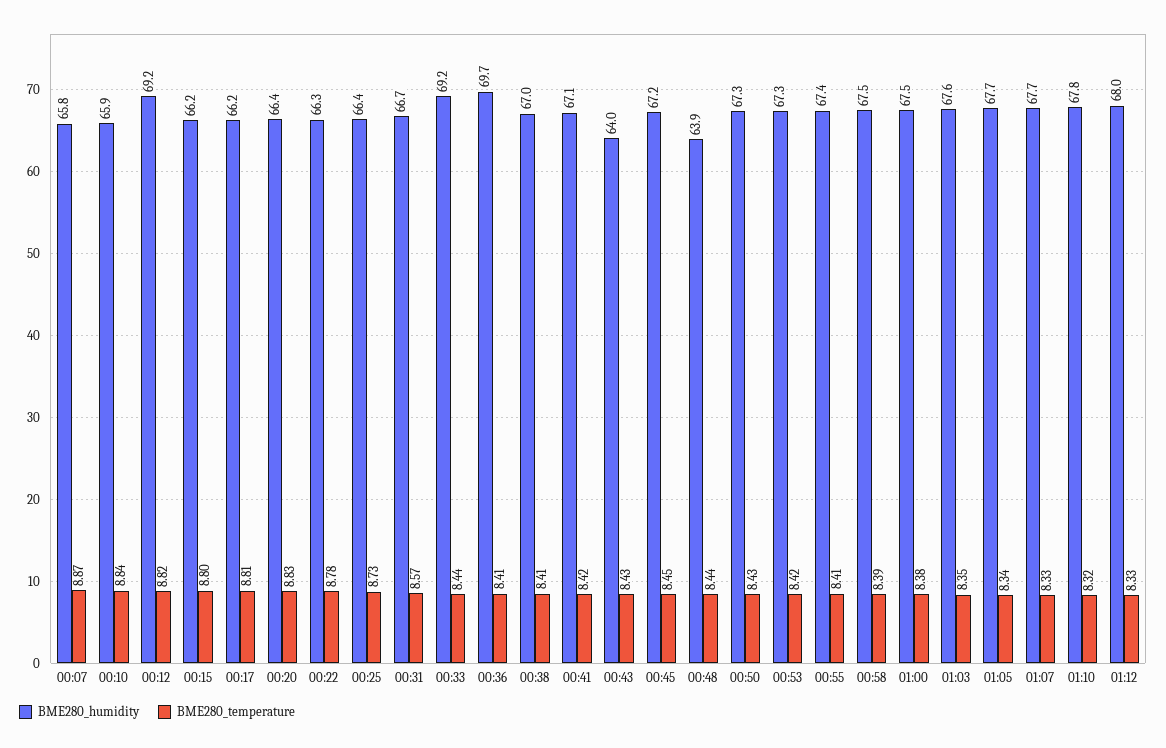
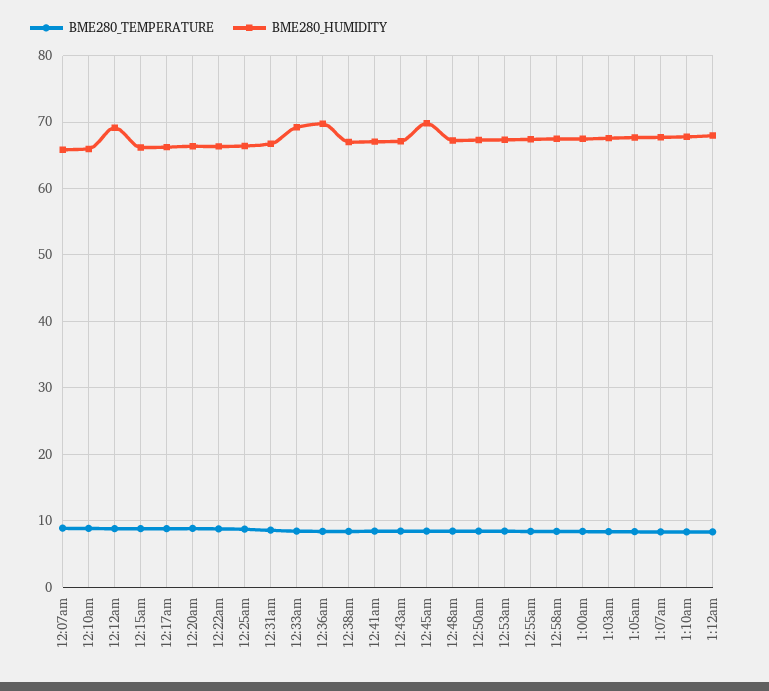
  {
    "BME280_humidity": {
      "00:07": 65.8,
      "00:10": 65.9,
      "00:12": 69.2,
      "00:15": 66.2,
      "00:17": 66.2,
      "00:20": 66.4,
      "00:22": 66.3,
      "00:25": 66.4,
      "00:31": 66.7,
      "00:33": 69.2,
      "00:36": 69.7,
      "00:38": 67,
      "00:41": 67.1,
-     "00:43": 64,
+     "00:43": 67,
-     "00:45": 67.2,
+     "00:45": 70,
-     "00:48": 63.9,
+     "00:48": 67,
      "00:50": 67.3,
      "00:53": 67.3,
      "00:55": 67.4,
      "00:58": 67.5,
      "01:00": 67.5,
      "01:03": 67.6,
      "01:05": 67.7,
      "01:07": 67.7,
      "01:10": 67.8,
      "01:12": 68
    },
    "BME280_temperature": {
      "00:07": 8.87,
      "00:10": 8.84,
      "00:12": 8.82,
      "00:15": 8.8,
      "00:17": 8.81,
      "00:20": 8.83,
      "00:22": 8.78,
      "00:25": 8.73,
      "00:31": 8.57,
      "00:33": 8.44,
      "00:36": 8.41,
      "00:38": 8.41,
      "00:41": 8.42,
      "00:43": 8.43,
      "00:45": 8.45,
      "00:48": 8.44,
      "00:50": 8.43,
      "00:53": 8.42,
      "00:55": 8.41,
      "00:58": 8.39,
      "01:00": 8.38,
      "01:03": 8.35,
      "01:05": 8.34,
      "01:07": 8.33,
      "01:10": 8.32,
      "01:12": 8.33
    }
  }

